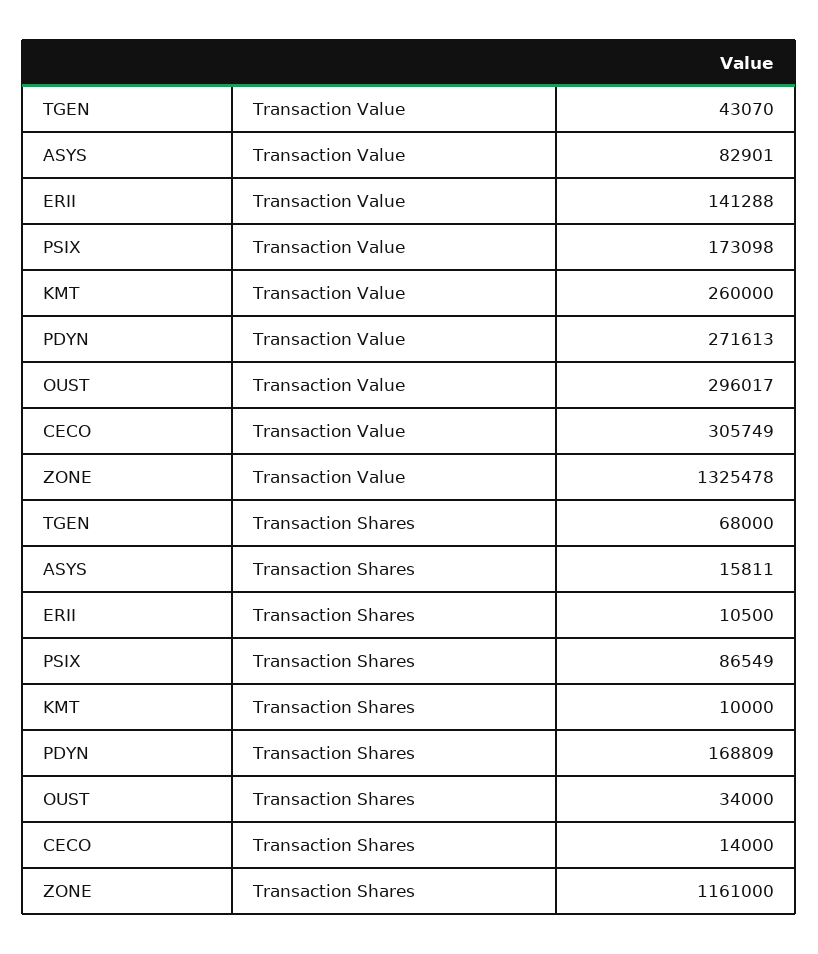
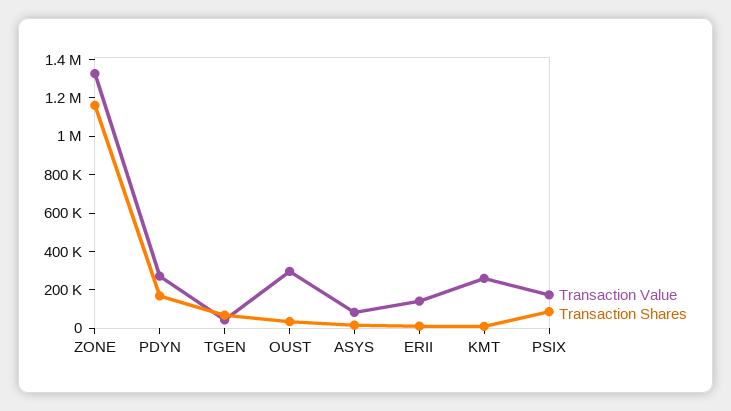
  {
    "Transaction Value": {
      "TGEN": 43070,
      "ASYS": 82901,
      "ERII": 141288,
      "PSIX": 173098,
      "KMT": 260000,
      "PDYN": 271613,
      "OUST": 296017,
-     "CECO": 305749,
      "ZONE": 1325478
    },
    "Transaction Shares": {
      "TGEN": 68000,
      "ASYS": 15811,
      "ERII": 10500,
      "PSIX": 86549,
      "KMT": 10000,
      "PDYN": 168809,
      "OUST": 34000,
-     "CECO": 14000,
      "ZONE": 1161000
    }
  }

